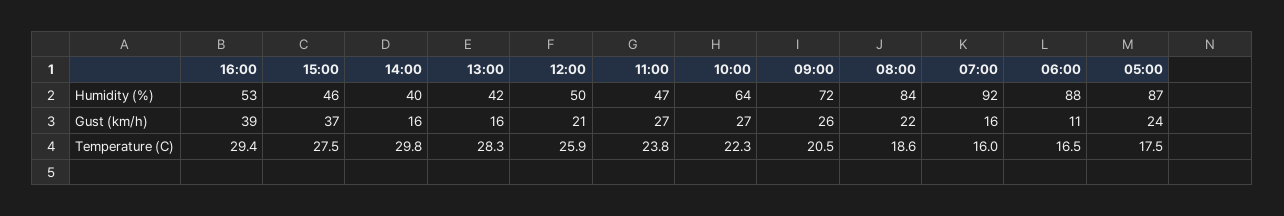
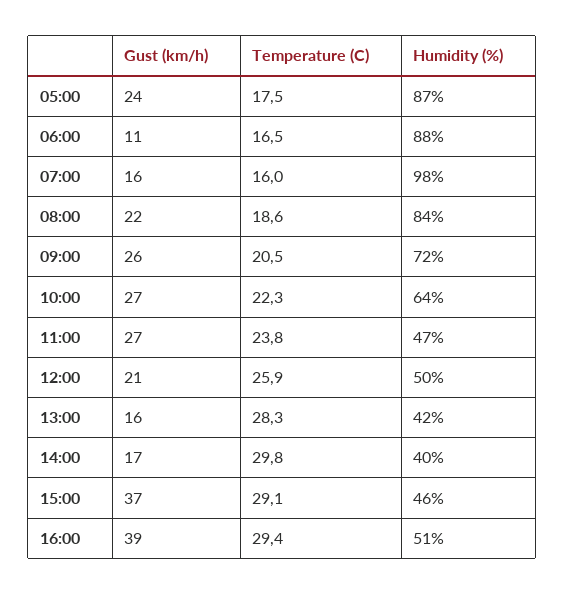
  {
    "16:00": {
-     "Humidity (%)": 53,
+     "Humidity (%)": 51,
      "Gust (km/h)": 39,
      "Temperature (C)": 29.4
    },
    "15:00": {
      "Humidity (%)": 46,
      "Gust (km/h)": 37,
-     "Temperature (C)": 27.5
+     "Temperature (C)": 29.1
    },
    "14:00": {
      "Humidity (%)": 40,
-     "Gust (km/h)": 16,
+     "Gust (km/h)": 17,
      "Temperature (C)": 29.8
    },
    "13:00": {
      "Humidity (%)": 42,
      "Gust (km/h)": 16,
      "Temperature (C)": 28.3
    },
    "12:00": {
      "Humidity (%)": 50,
      "Gust (km/h)": 21,
      "Temperature (C)": 25.9
    },
    "11:00": {
      "Humidity (%)": 47,
      "Gust (km/h)": 27,
      "Temperature (C)": 23.8
    },
    "10:00": {
      "Humidity (%)": 64,
      "Gust (km/h)": 27,
      "Temperature (C)": 22.3
    },
    "09:00": {
      "Humidity (%)": 72,
      "Gust (km/h)": 26,
      "Temperature (C)": 20.5
    },
    "08:00": {
      "Humidity (%)": 84,
      "Gust (km/h)": 22,
      "Temperature (C)": 18.6
    },
    "07:00": {
-     "Humidity (%)": 92,
+     "Humidity (%)": 98,
      "Gust (km/h)": 16,
      "Temperature (C)": 16
    },
    "06:00": {
      "Humidity (%)": 88,
      "Gust (km/h)": 11,
      "Temperature (C)": 16.5
    },
    "05:00": {
      "Humidity (%)": 87,
      "Gust (km/h)": 24,
      "Temperature (C)": 17.5
    }
  }

